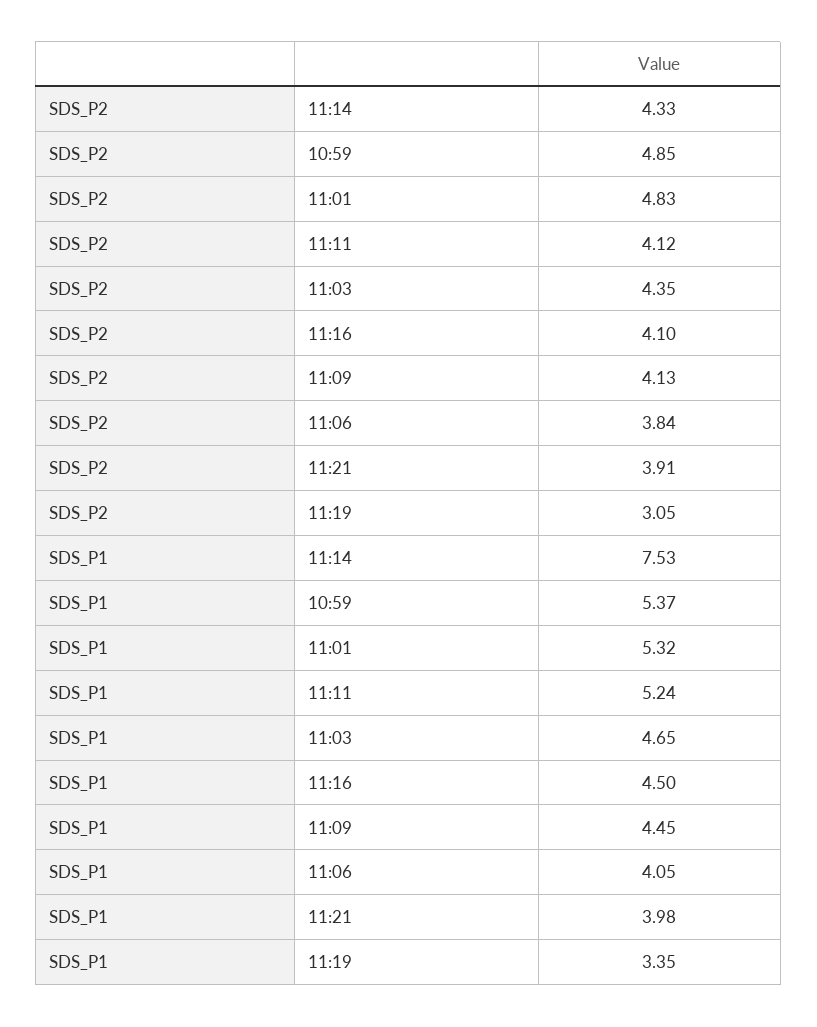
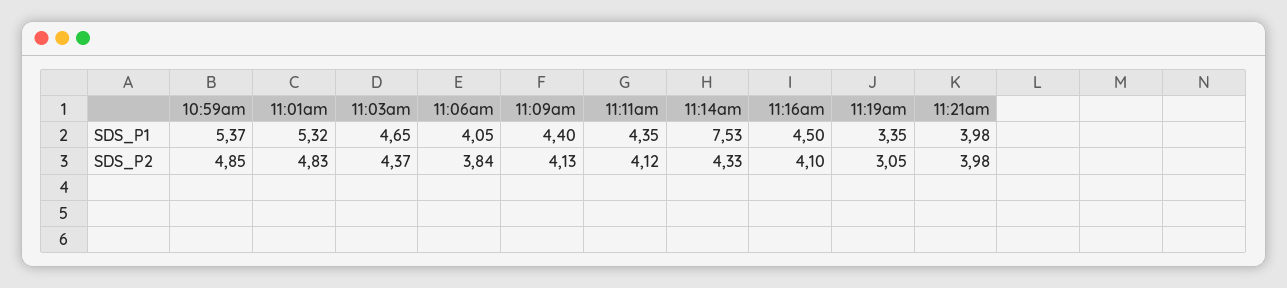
  {
    "SDS_P2": {
      "11:14": 4.33,
      "10:59": 4.85,
      "11:01": 4.83,
      "11:11": 4.12,
-     "11:03": 4.35,
+     "11:03": 4.37,
      "11:16": 4.1,
      "11:09": 4.13,
      "11:06": 3.84,
-     "11:21": 3.91,
+     "11:21": 3.98,
      "11:19": 3.05
    },
    "SDS_P1": {
      "11:14": 7.53,
      "10:59": 5.37,
      "11:01": 5.32,
-     "11:11": 5.24,
+     "11:11": 4.35,
      "11:03": 4.65,
      "11:16": 4.5,
-     "11:09": 4.45,
+     "11:09": 4.4,
      "11:06": 4.05,
      "11:21": 3.98,
      "11:19": 3.35
    }
  }

